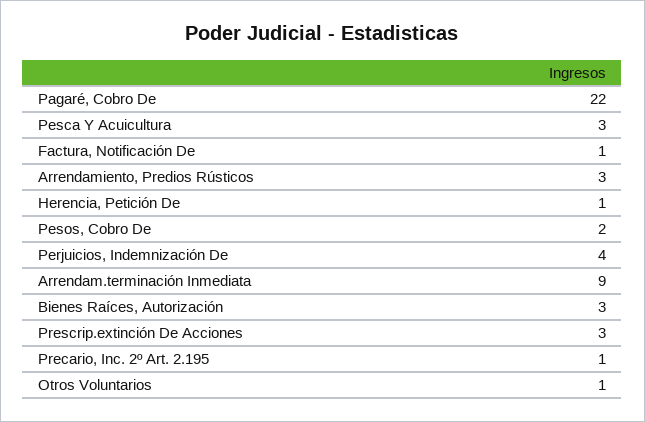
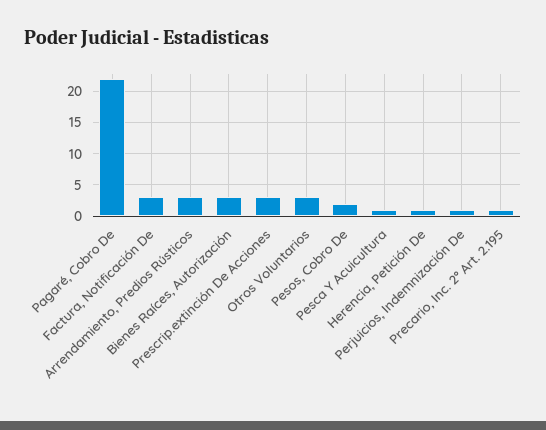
  {
    "Pagaré, Cobro De": 22,
-   "Pesca Y Acuicultura": 3,
+   "Pesca Y Acuicultura": 1,
-   "Factura, Notificación De": 1,
+   "Factura, Notificación De": 3,
    "Arrendamiento, Predios Rústicos": 3,
    "Herencia, Petición De": 1,
    "Pesos, Cobro De": 2,
-   "Perjuicios, Indemnización De": 4,
+   "Perjuicios, Indemnización De": 1,
-   "Arrendam.terminación Inmediata": 9,
    "Bienes Raíces, Autorización": 3,
    "Prescrip.extinción De Acciones": 3,
    "Precario, Inc. 2º Art. 2.195": 1,
-   "Otros Voluntarios": 1
+   "Otros Voluntarios": 3
  }

